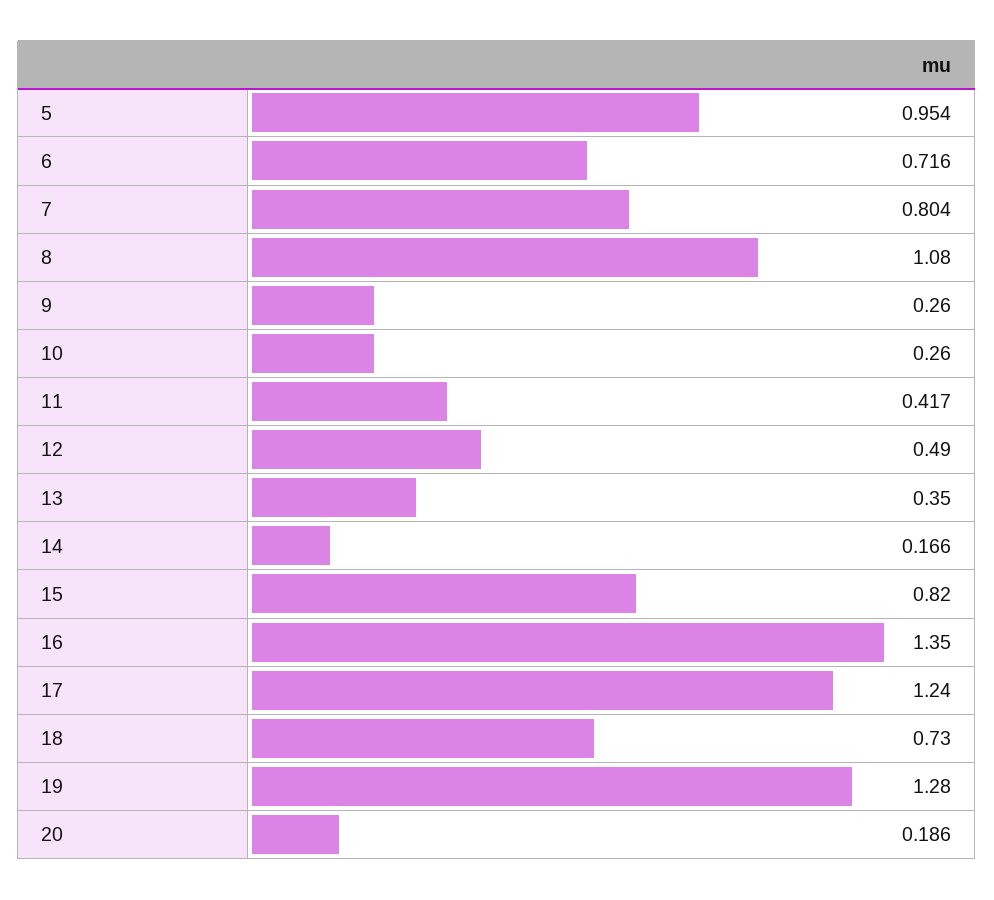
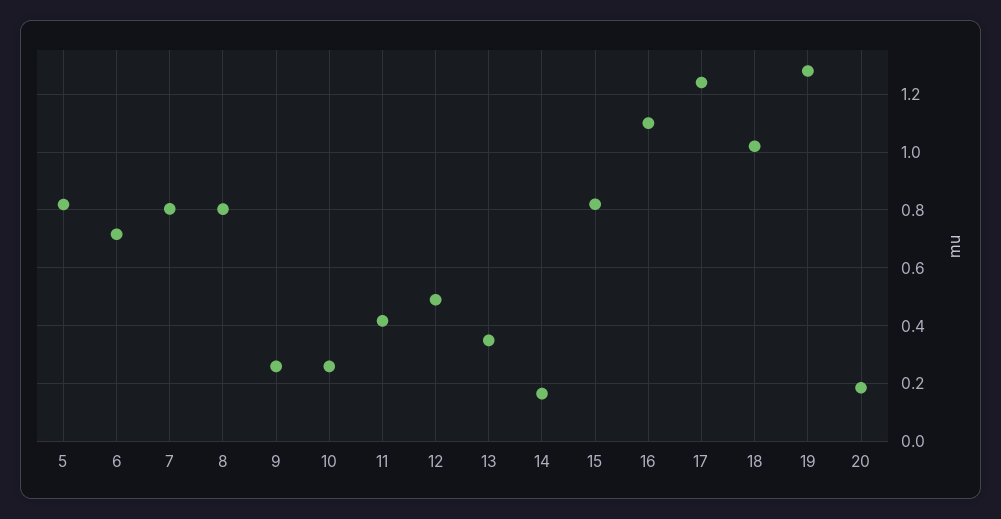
  {
-   "5": 0.954,
+   "5": 0.825,
    "6": 0.716,
    "7": 0.804,
-   "8": 1.08,
+   "8": 0.8,
    "9": 0.26,
    "10": 0.26,
    "11": 0.417,
    "12": 0.49,
    "13": 0.35,
    "14": 0.166,
    "15": 0.82,
-   "16": 1.35,
+   "16": 1.1,
    "17": 1.24,
-   "18": 0.73,
+   "18": 1.025,
    "19": 1.28,
    "20": 0.186
  }

